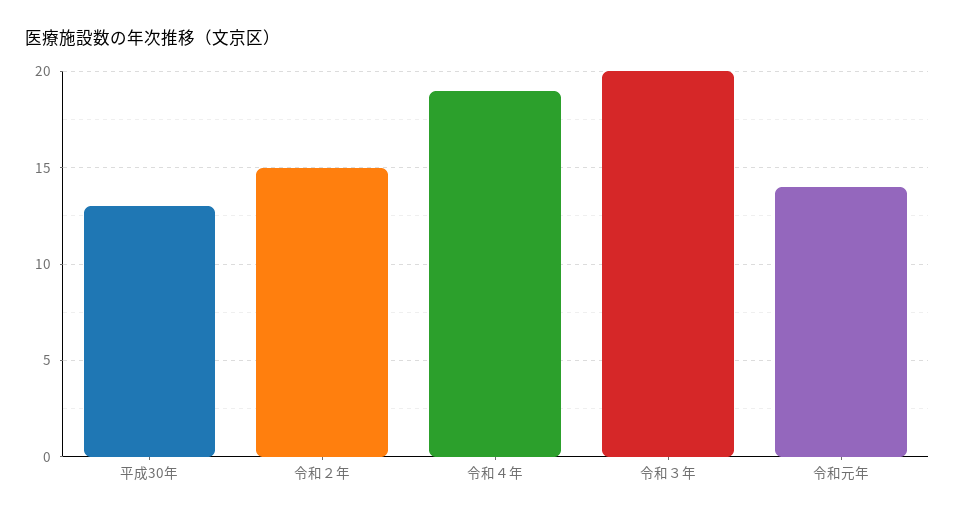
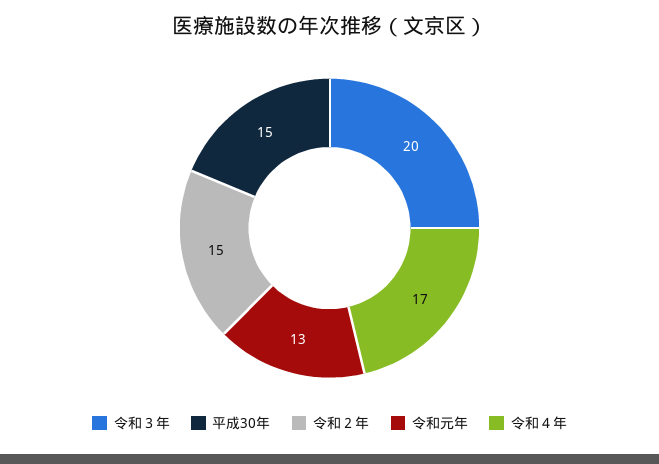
  {
-   "平成30年": 13,
+   "平成30年": 15,
    "令和２年": 15,
-   "令和４年": 19,
+   "令和４年": 17,
    "令和３年": 20,
-   "令和元年": 14
+   "令和元年": 13
  }

